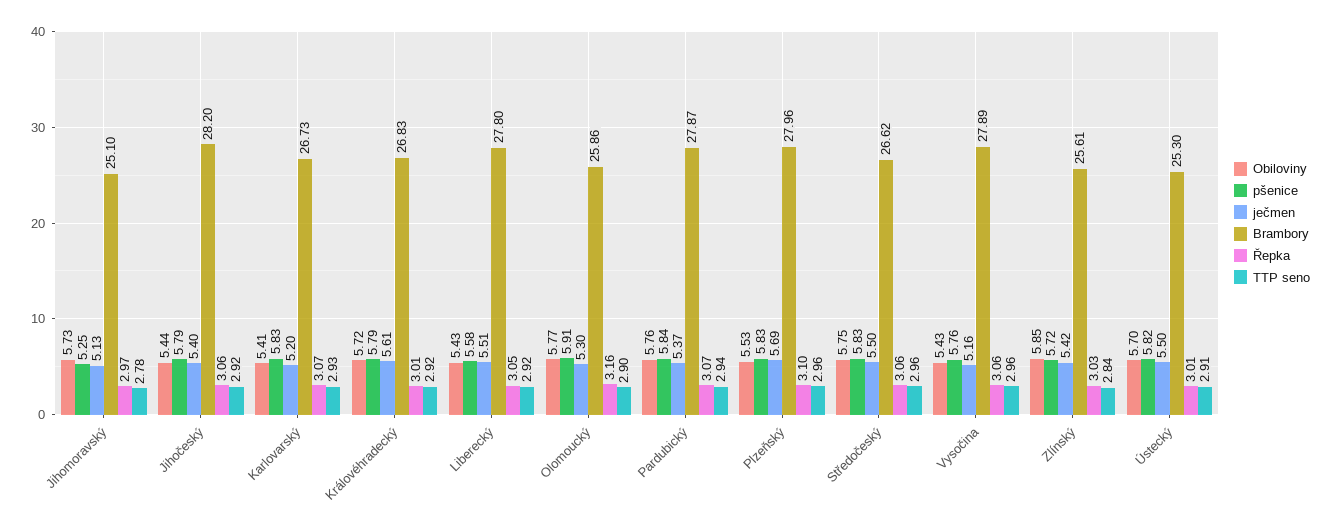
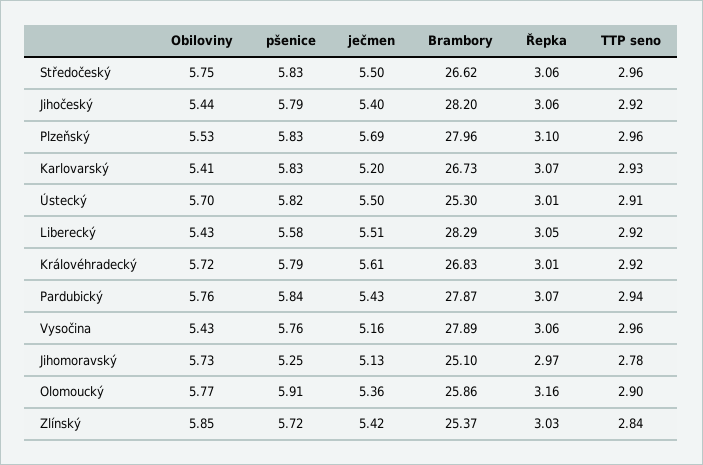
  {
    "Obiloviny": {
      "Jihomoravský": 5.73,
      "Jihočeský": 5.44,
      "Karlovarský": 5.41,
      "Královéhradecký": 5.72,
      "Liberecký": 5.43,
      "Olomoucký": 5.77,
      "Pardubický": 5.76,
      "Plzeňský": 5.53,
      "Středočeský": 5.75,
      "Vysočina": 5.43,
      "Zlínský": 5.85,
      "Ústecký": 5.7
    },
    "pšenice": {
      "Jihomoravský": 5.25,
      "Jihočeský": 5.79,
      "Karlovarský": 5.83,
      "Královéhradecký": 5.79,
      "Liberecký": 5.58,
      "Olomoucký": 5.91,
      "Pardubický": 5.84,
      "Plzeňský": 5.83,
      "Středočeský": 5.83,
      "Vysočina": 5.76,
      "Zlínský": 5.72,
      "Ústecký": 5.82
    },
    "ječmen": {
      "Jihomoravský": 5.13,
      "Jihočeský": 5.4,
      "Karlovarský": 5.2,
      "Královéhradecký": 5.61,
      "Liberecký": 5.51,
-     "Olomoucký": 5.3,
+     "Olomoucký": 5.36,
-     "Pardubický": 5.37,
+     "Pardubický": 5.43,
      "Plzeňský": 5.69,
      "Středočeský": 5.5,
      "Vysočina": 5.16,
      "Zlínský": 5.42,
      "Ústecký": 5.5
    },
    "Brambory": {
      "Jihomoravský": 25.1,
      "Jihočeský": 28.2,
      "Karlovarský": 26.73,
      "Královéhradecký": 26.83,
-     "Liberecký": 27.8,
+     "Liberecký": 28.29,
      "Olomoucký": 25.86,
      "Pardubický": 27.87,
      "Plzeňský": 27.96,
      "Středočeský": 26.62,
      "Vysočina": 27.89,
-     "Zlínský": 25.61,
+     "Zlínský": 25.37,
      "Ústecký": 25.3
    },
    "Řepka": {
      "Jihomoravský": 2.97,
      "Jihočeský": 3.06,
      "Karlovarský": 3.07,
      "Královéhradecký": 3.01,
      "Liberecký": 3.05,
      "Olomoucký": 3.16,
      "Pardubický": 3.07,
      "Plzeňský": 3.1,
      "Středočeský": 3.06,
      "Vysočina": 3.06,
      "Zlínský": 3.03,
      "Ústecký": 3.01
    },
    "TTP seno": {
      "Jihomoravský": 2.78,
      "Jihočeský": 2.92,
      "Karlovarský": 2.93,
      "Královéhradecký": 2.92,
      "Liberecký": 2.92,
      "Olomoucký": 2.9,
      "Pardubický": 2.94,
      "Plzeňský": 2.96,
      "Středočeský": 2.96,
      "Vysočina": 2.96,
      "Zlínský": 2.84,
      "Ústecký": 2.91
    }
  }

